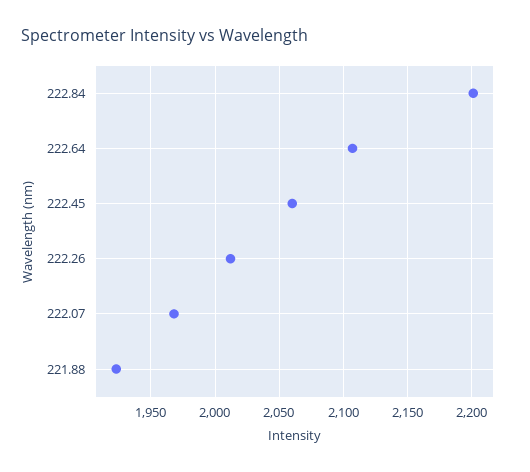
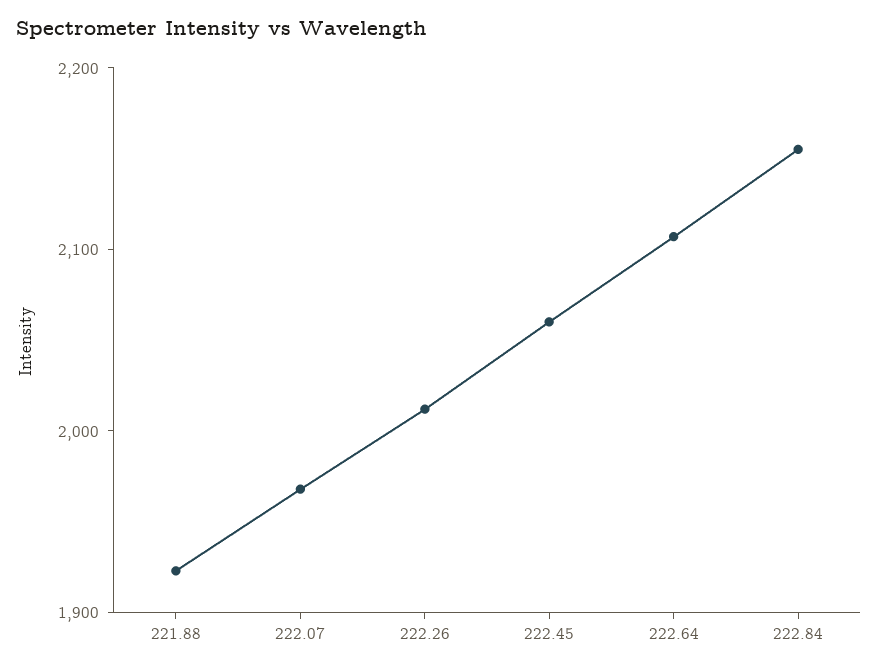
  {
-   "222.84": 2200,
+   "222.84": 2160,
    "222.64": 2105,
    "222.45": 2060,
    "222.26": 2010,
    "222.07": 1970,
    "221.88": 1925
  }

